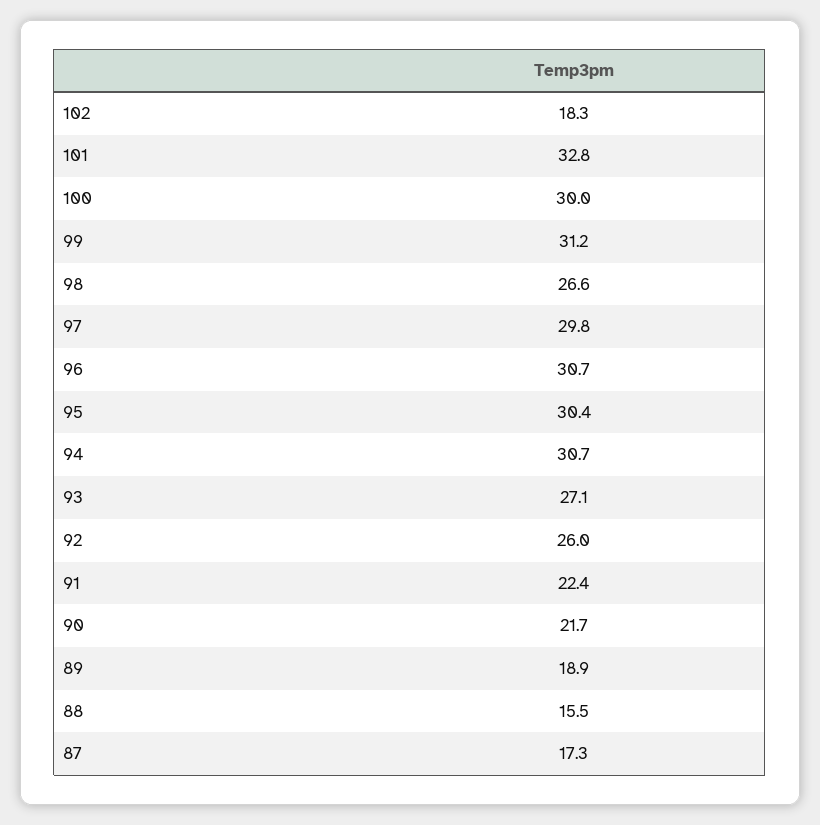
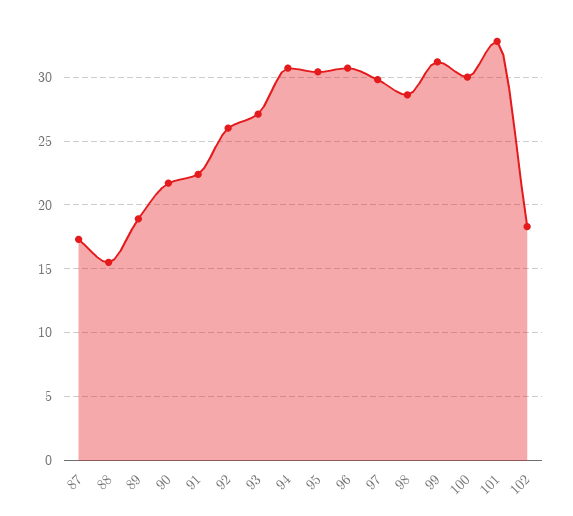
  {
    "102": 18.3,
    "101": 32.8,
    "100": 30,
    "99": 31.2,
-   "98": 26.6,
+   "98": 28.5,
    "97": 29.8,
    "96": 30.7,
    "95": 30.4,
    "94": 30.7,
    "93": 27.1,
    "92": 26,
    "91": 22.4,
    "90": 21.7,
    "89": 18.9,
    "88": 15.5,
    "87": 17.3
  }

